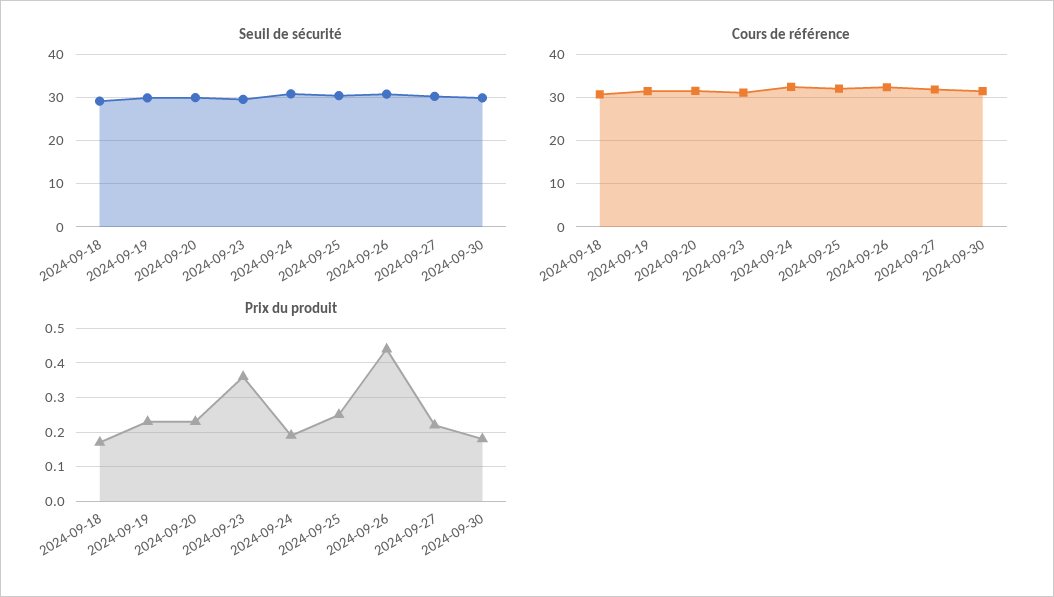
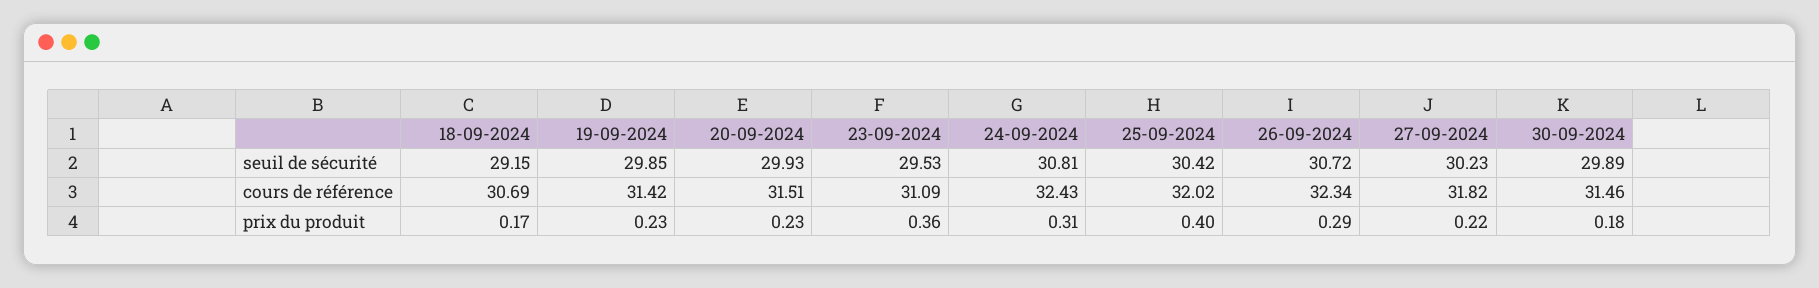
  {
    "Seuil de sécurité": {
      "2024-09-18": 29.15,
      "2024-09-19": 29.85,
      "2024-09-20": 29.93,
      "2024-09-23": 29.53,
      "2024-09-24": 30.81,
      "2024-09-25": 30.42,
      "2024-09-26": 30.72,
      "2024-09-27": 30.23,
      "2024-09-30": 29.89
    },
    "Cours de référence": {
      "2024-09-18": 30.69,
      "2024-09-19": 31.42,
      "2024-09-20": 31.51,
      "2024-09-23": 31.09,
      "2024-09-24": 32.43,
      "2024-09-25": 32.02,
      "2024-09-26": 32.34,
      "2024-09-27": 31.82,
      "2024-09-30": 31.46
    },
    "Prix du produit": {
      "2024-09-18": 0.17,
      "2024-09-19": 0.23,
      "2024-09-20": 0.23,
      "2024-09-23": 0.36,
-     "2024-09-24": 0.2,
+     "2024-09-24": 0.31,
-     "2024-09-25": 0.25,
+     "2024-09-25": 0.4,
-     "2024-09-26": 0.45,
+     "2024-09-26": 0.29,
      "2024-09-27": 0.22,
      "2024-09-30": 0.18
    }
  }

